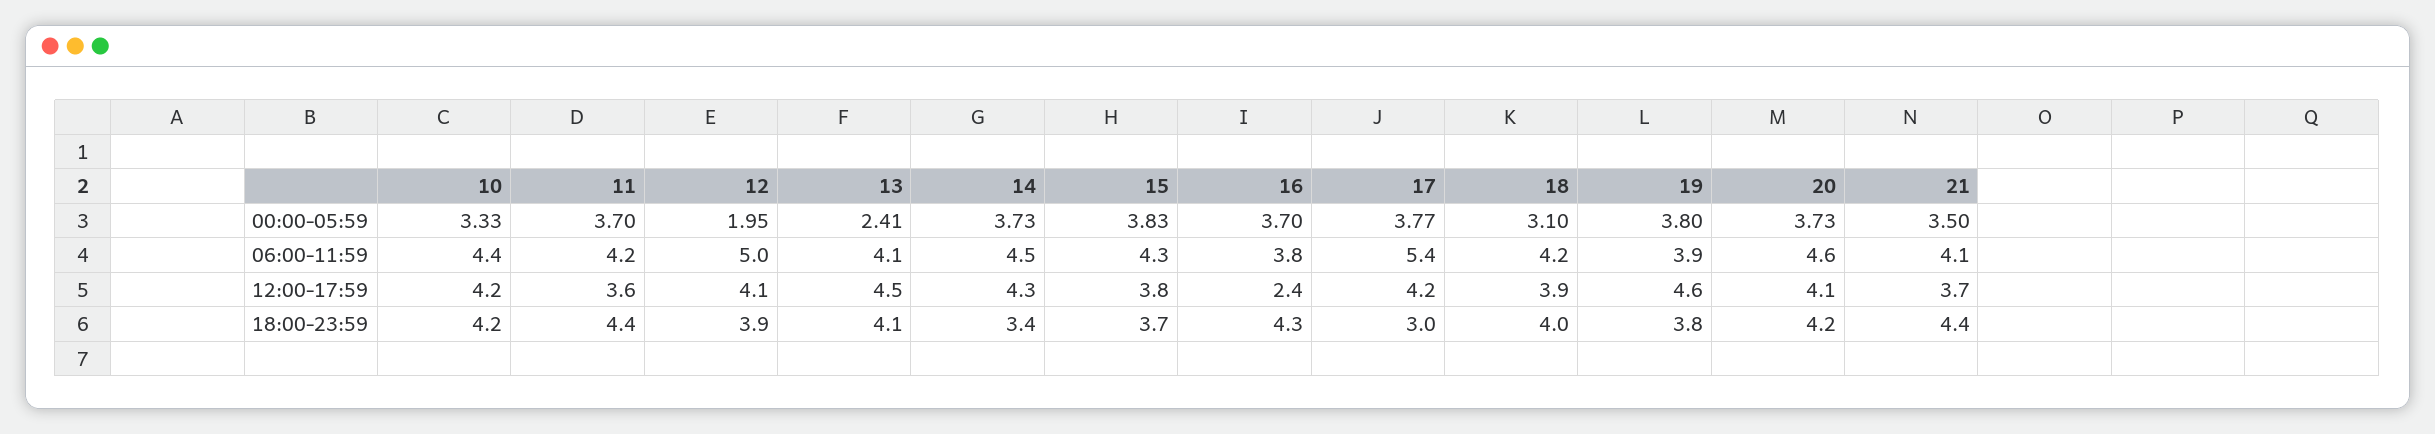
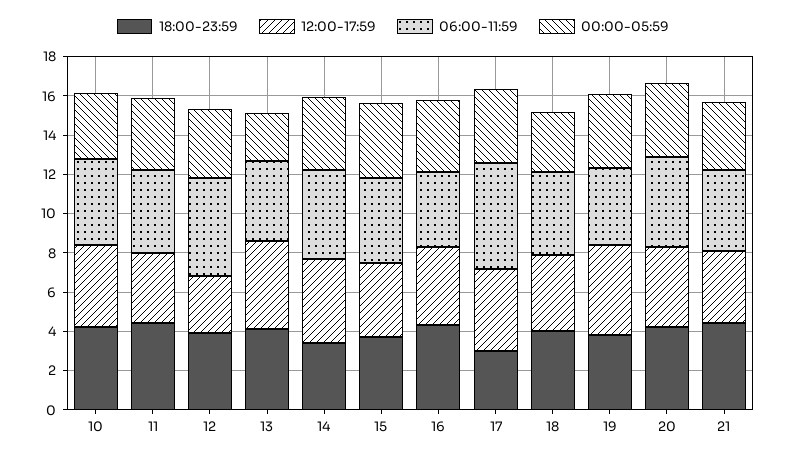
  {
    "00:00-05:59": {
      "10": 3.33,
      "11": 3.7,
-     "12": 1.95,
+     "12": 3.5,
      "13": 2.41,
      "14": 3.73,
      "15": 3.83,
      "16": 3.7,
      "17": 3.77,
      "18": 3.1,
      "19": 3.8,
      "20": 3.73,
      "21": 3.5
    },
    "06:00-11:59": {
      "10": 4.4,
      "11": 4.2,
      "12": 5,
      "13": 4.1,
      "14": 4.5,
      "15": 4.3,
      "16": 3.8,
      "17": 5.4,
      "18": 4.2,
      "19": 3.9,
      "20": 4.6,
      "21": 4.1
    },
    "12:00-17:59": {
      "10": 4.2,
      "11": 3.6,
-     "12": 4.1,
+     "12": 3,
      "13": 4.5,
      "14": 4.3,
      "15": 3.8,
-     "16": 2.4,
+     "16": 4,
      "17": 4.2,
      "18": 3.9,
      "19": 4.6,
      "20": 4.1,
      "21": 3.7
    },
    "18:00-23:59": {
      "10": 4.2,
      "11": 4.4,
      "12": 3.9,
      "13": 4.1,
      "14": 3.4,
      "15": 3.7,
      "16": 4.3,
      "17": 3,
      "18": 4,
      "19": 3.8,
      "20": 4.2,
      "21": 4.4
    }
  }

